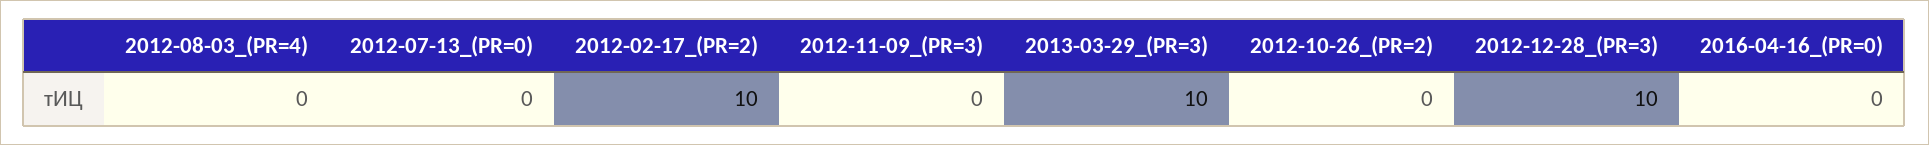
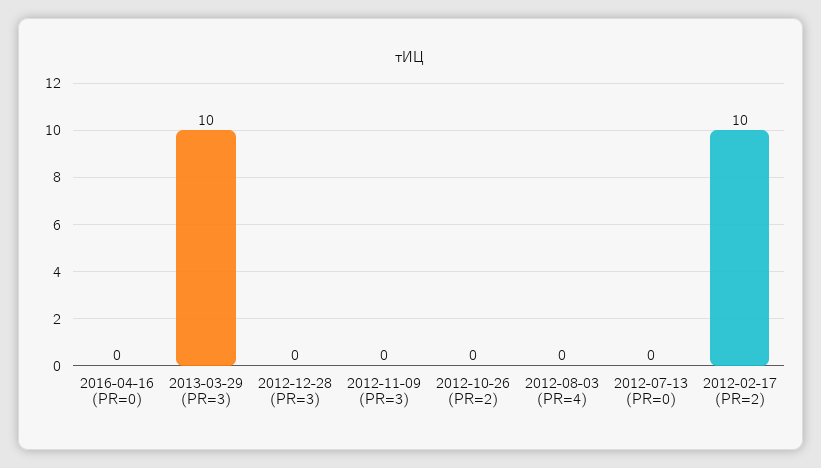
  {
    "2012-08-03_(PR=4)": 0,
    "2012-07-13_(PR=0)": 0,
    "2012-02-17_(PR=2)": 10,
    "2012-11-09_(PR=3)": 0,
    "2013-03-29_(PR=3)": 10,
    "2012-10-26_(PR=2)": 0,
-   "2012-12-28_(PR=3)": 10,
+   "2012-12-28_(PR=3)": 0,
    "2016-04-16_(PR=0)": 0
  }

